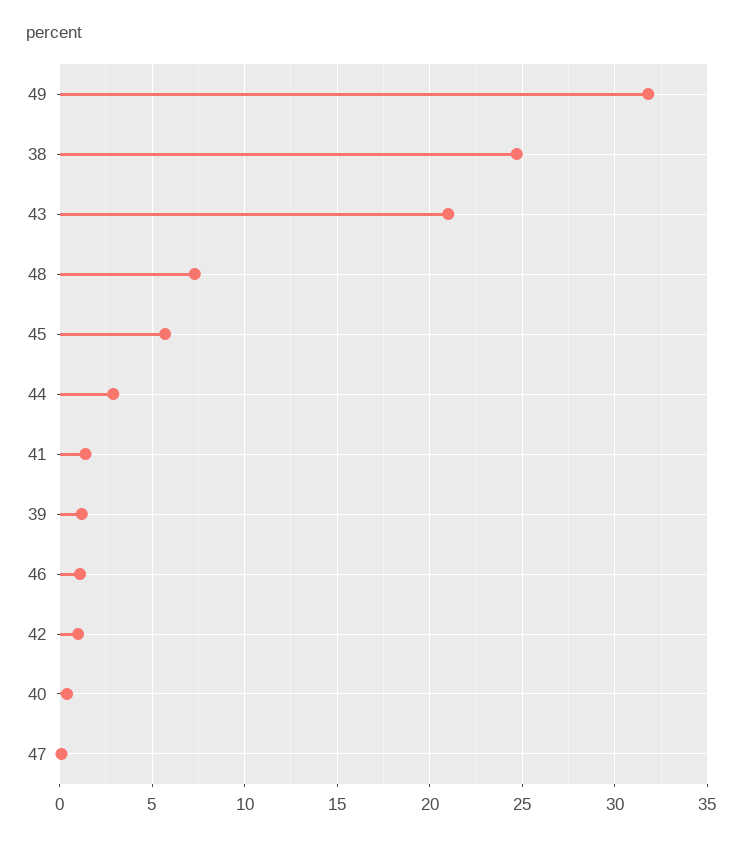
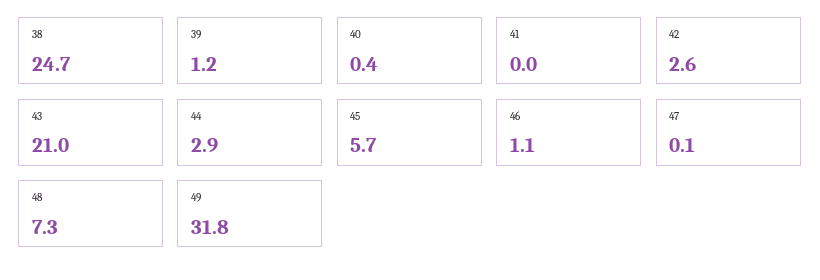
  {
    "49": 31.8,
    "38": 24.7,
    "43": 21,
    "48": 7.3,
    "45": 5.7,
    "44": 2.9,
-   "41": 1.5,
+   "41": 0,
    "39": 1.2,
    "46": 1.1,
-   "42": 1,
+   "42": 2.6,
    "40": 0.4,
    "47": 0.1
  }

